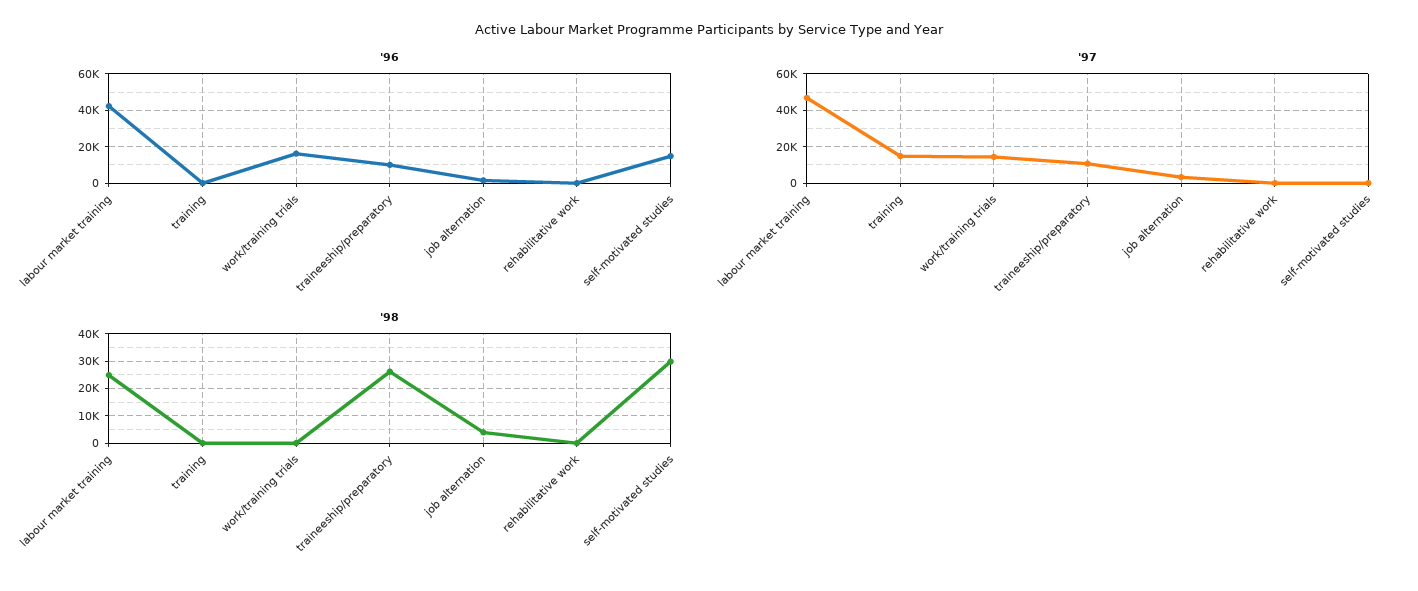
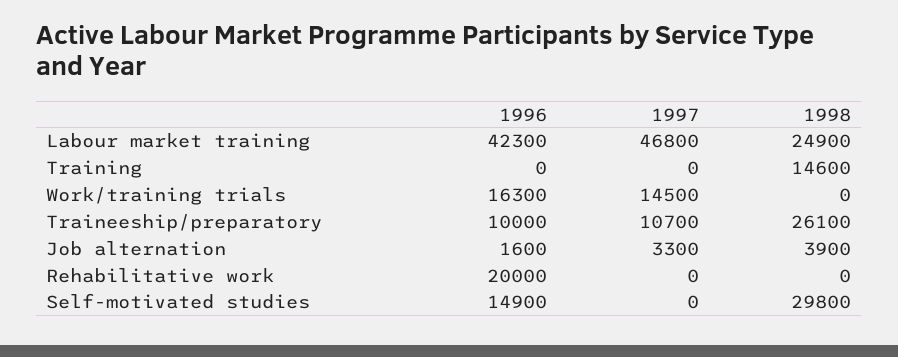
  {
    "'96": {
      "labour market training": 42300,
      "training": 0,
      "work/training trials": 16300,
      "traineeship/preparatory": 10000,
      "job alternation": 1600,
-     "rehabilitative work": 0,
+     "rehabilitative work": 20000,
      "self-motivated studies": 14900
    },
    "'97": {
      "labour market training": 46800,
-     "training": 15000,
+     "training": 0,
      "work/training trials": 14500,
      "traineeship/preparatory": 10700,
      "job alternation": 3300,
      "rehabilitative work": 0,
      "self-motivated studies": 0
    },
    "'98": {
      "labour market training": 24900,
-     "training": 0,
+     "training": 14600,
      "work/training trials": 0,
      "traineeship/preparatory": 26100,
      "job alternation": 3900,
      "rehabilitative work": 0,
      "self-motivated studies": 29800
    }
  }

